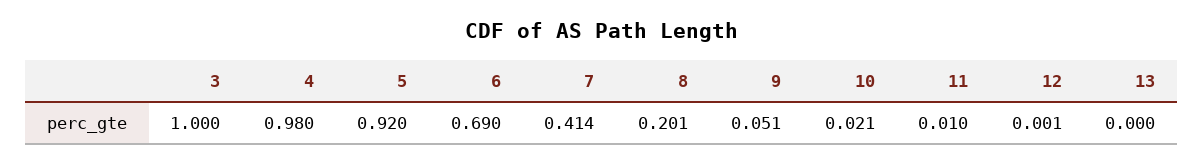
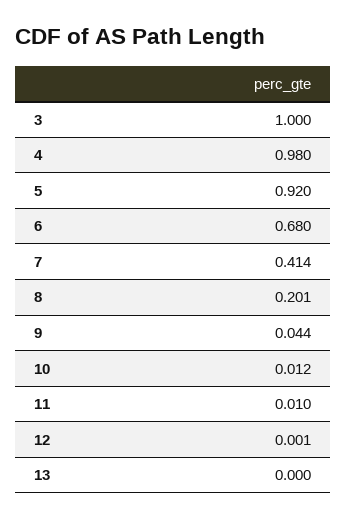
  {
    "3": 1,
    "4": 0.98,
    "5": 0.92,
-   "6": 0.69,
+   "6": 0.68,
    "7": 0.414,
    "8": 0.201,
-   "9": 0.051,
+   "9": 0.044,
-   "10": 0.021,
+   "10": 0.012,
    "11": 0.01,
    "12": 0.001,
    "13": 0
  }

